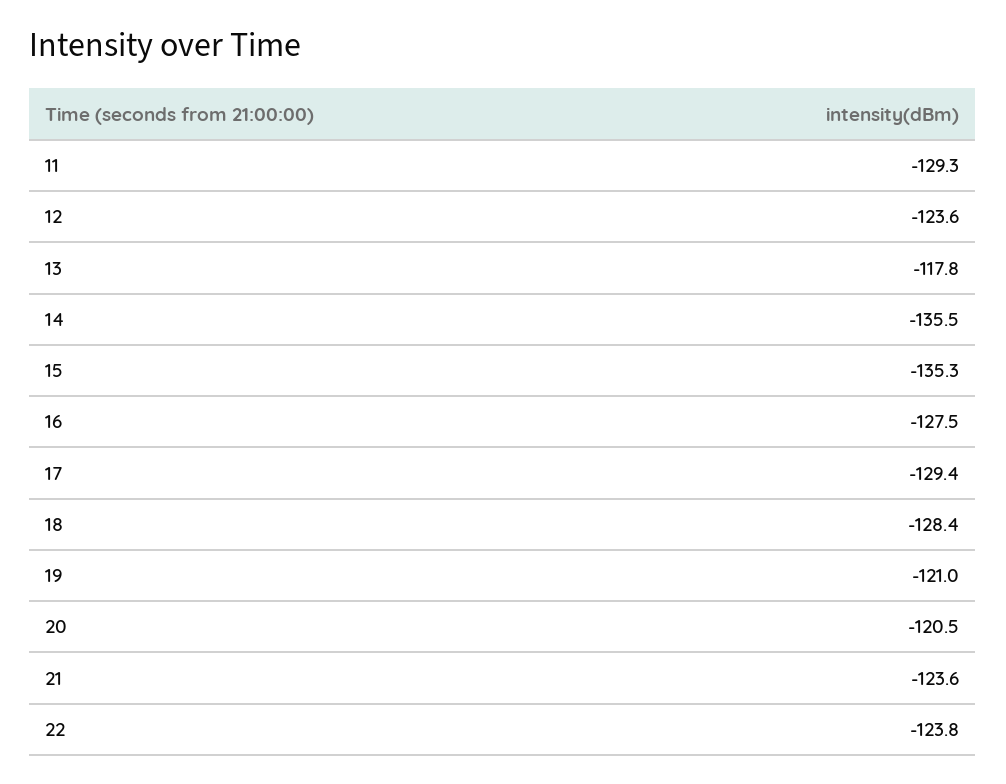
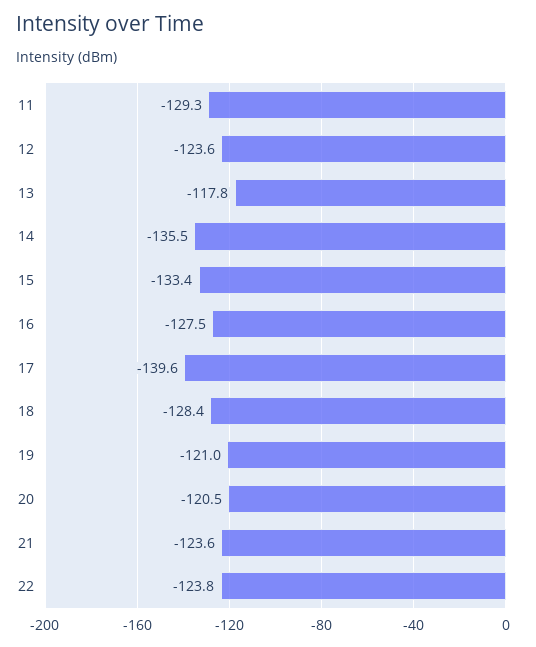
  {
    "11": -129.3,
    "12": -123.6,
    "13": -117.8,
    "14": -135.5,
-   "15": -135.3,
+   "15": -133.4,
    "16": -127.5,
-   "17": -129.4,
+   "17": -139.6,
    "18": -128.4,
    "19": -121,
    "20": -120.5,
    "21": -123.6,
    "22": -123.8
  }

